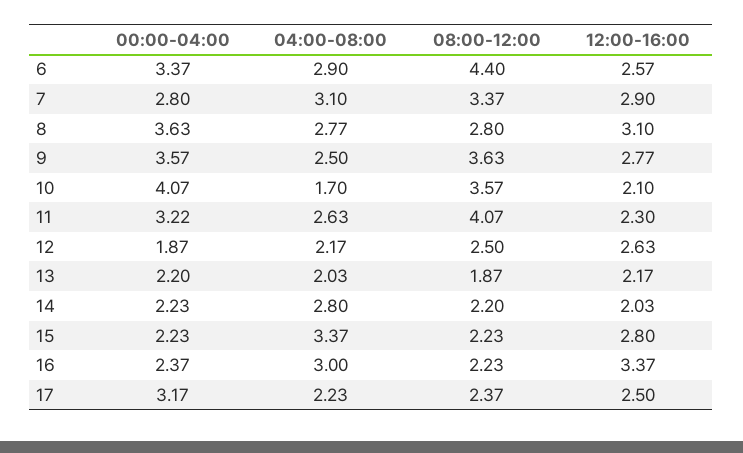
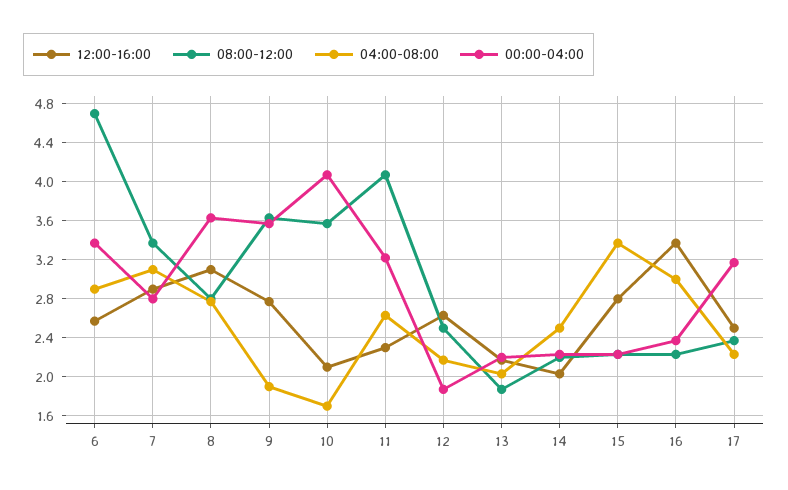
  {
    "00:00-04:00": {
      "6": 3.37,
      "7": 2.8,
      "8": 3.63,
      "9": 3.57,
      "10": 4.07,
      "11": 3.22,
      "12": 1.87,
      "13": 2.2,
      "14": 2.23,
      "15": 2.23,
      "16": 2.37,
      "17": 3.17
    },
    "04:00-08:00": {
      "6": 2.9,
      "7": 3.1,
      "8": 2.77,
-     "9": 2.5,
+     "9": 1.9,
      "10": 1.7,
      "11": 2.63,
      "12": 2.17,
      "13": 2.03,
-     "14": 2.8,
+     "14": 2.5,
      "15": 3.37,
      "16": 3,
      "17": 2.23
    },
    "08:00-12:00": {
-     "6": 4.4,
+     "6": 4.7,
      "7": 3.37,
      "8": 2.8,
      "9": 3.63,
      "10": 3.57,
      "11": 4.07,
      "12": 2.5,
      "13": 1.87,
      "14": 2.2,
      "15": 2.23,
      "16": 2.23,
      "17": 2.37
    },
    "12:00-16:00": {
      "6": 2.57,
      "7": 2.9,
      "8": 3.1,
      "9": 2.77,
      "10": 2.1,
      "11": 2.3,
      "12": 2.63,
      "13": 2.17,
      "14": 2.03,
      "15": 2.8,
      "16": 3.37,
      "17": 2.5
    }
  }

